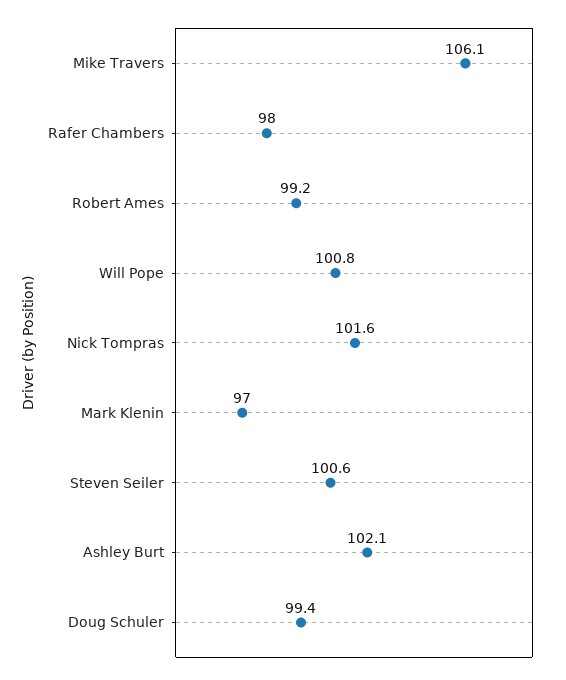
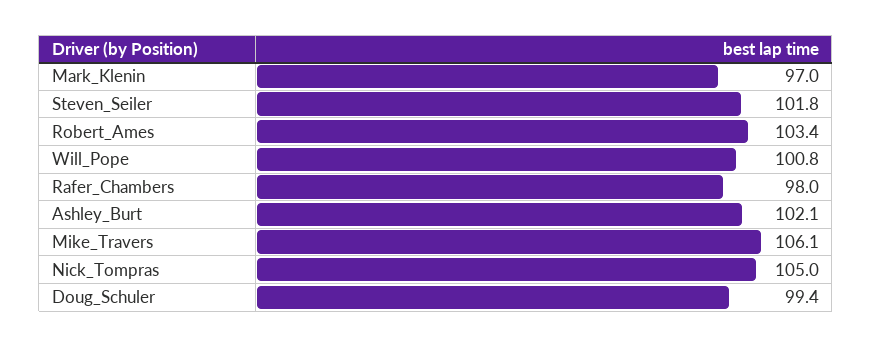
  {
    "Mike Travers": 106.1,
    "Rafer Chambers": 98,
-   "Robert Ames": 99.2,
+   "Robert Ames": 103.4,
    "Will Pope": 100.8,
-   "Nick Tompras": 101.6,
+   "Nick Tompras": 105,
    "Mark Klenin": 97,
-   "Steven Seiler": 100.6,
+   "Steven Seiler": 101.8,
    "Ashley Burt": 102.1,
    "Doug Schuler": 99.4
  }

